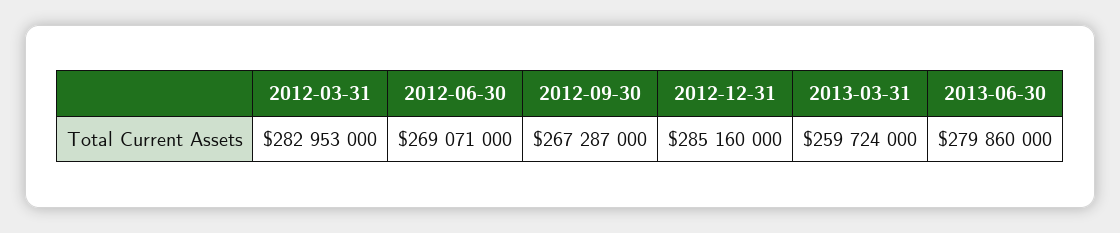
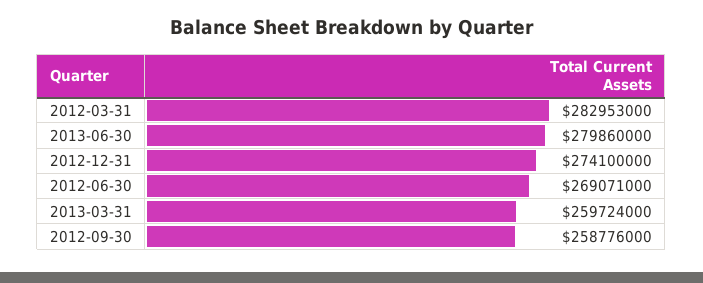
  {
    "2012-03-31": 282953000,
    "2012-06-30": 269071000,
-   "2012-09-30": 267287000,
+   "2012-09-30": 258776000,
-   "2012-12-31": 285160000,
+   "2012-12-31": 274100000,
    "2013-03-31": 259724000,
    "2013-06-30": 279860000
  }

